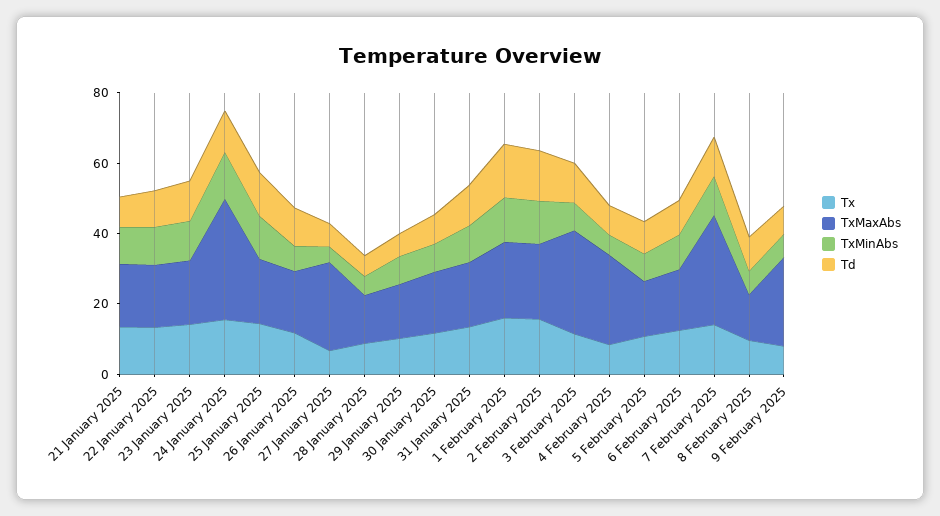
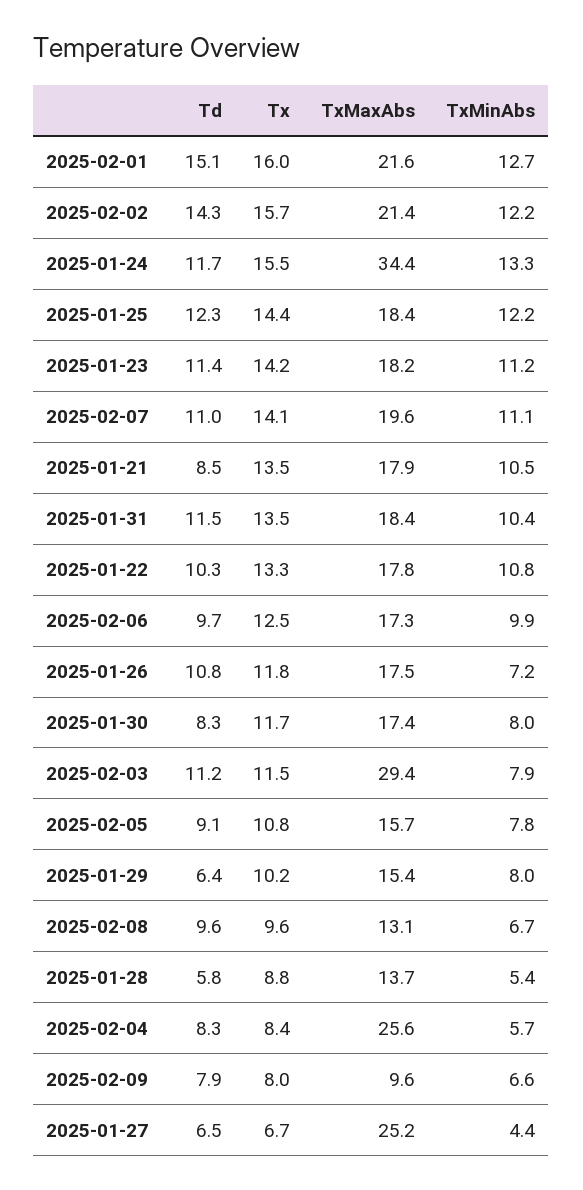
  {
    "Tx": {
      "21 January 2025": 13.5,
      "22 January 2025": 13.3,
      "23 January 2025": 14.2,
      "24 January 2025": 15.5,
      "25 January 2025": 14.4,
      "26 January 2025": 11.8,
      "27 January 2025": 6.7,
      "28 January 2025": 8.8,
      "29 January 2025": 10.2,
      "30 January 2025": 11.7,
      "31 January 2025": 13.5,
      "1 February 2025": 16,
      "2 February 2025": 15.7,
      "3 February 2025": 11.5,
      "4 February 2025": 8.4,
      "5 February 2025": 10.8,
      "6 February 2025": 12.5,
      "7 February 2025": 14.1,
      "8 February 2025": 9.6,
      "9 February 2025": 8
    },
    "TxMaxAbs": {
      "21 January 2025": 17.9,
      "22 January 2025": 17.8,
      "23 January 2025": 18.2,
      "24 January 2025": 34.4,
      "25 January 2025": 18.4,
      "26 January 2025": 17.5,
      "27 January 2025": 25.2,
      "28 January 2025": 13.7,
      "29 January 2025": 15.4,
      "30 January 2025": 17.4,
      "31 January 2025": 18.4,
      "1 February 2025": 21.6,
      "2 February 2025": 21.4,
      "3 February 2025": 29.4,
      "4 February 2025": 25.6,
      "5 February 2025": 15.7,
      "6 February 2025": 17.3,
-     "7 February 2025": 30,
+     "7 February 2025": 19.6,
      "8 February 2025": 13.1,
-     "9 February 2025": 25
+     "9 February 2025": 9.6
    },
    "TxMinAbs": {
      "21 January 2025": 10.5,
      "22 January 2025": 10.8,
      "23 January 2025": 11.2,
      "24 January 2025": 13.3,
      "25 January 2025": 12.2,
      "26 January 2025": 7.2,
      "27 January 2025": 4.4,
      "28 January 2025": 5.4,
      "29 January 2025": 8,
      "30 January 2025": 8,
      "31 January 2025": 10.4,
      "1 February 2025": 12.7,
      "2 February 2025": 12.2,
      "3 February 2025": 7.9,
      "4 February 2025": 5.7,
      "5 February 2025": 7.8,
      "6 February 2025": 9.9,
      "7 February 2025": 11.1,
      "8 February 2025": 6.7,
      "9 February 2025": 6.6
    },
    "Td": {
      "21 January 2025": 8.5,
      "22 January 2025": 10.3,
      "23 January 2025": 11.4,
      "24 January 2025": 11.7,
      "25 January 2025": 12.3,
      "26 January 2025": 10.8,
      "27 January 2025": 6.5,
      "28 January 2025": 5.8,
      "29 January 2025": 6.4,
      "30 January 2025": 8.3,
      "31 January 2025": 11.5,
      "1 February 2025": 15.1,
      "2 February 2025": 14.3,
      "3 February 2025": 11.2,
      "4 February 2025": 8.3,
      "5 February 2025": 9.1,
      "6 February 2025": 9.7,
      "7 February 2025": 11,
      "8 February 2025": 9.6,
      "9 February 2025": 7.9
    }
  }

